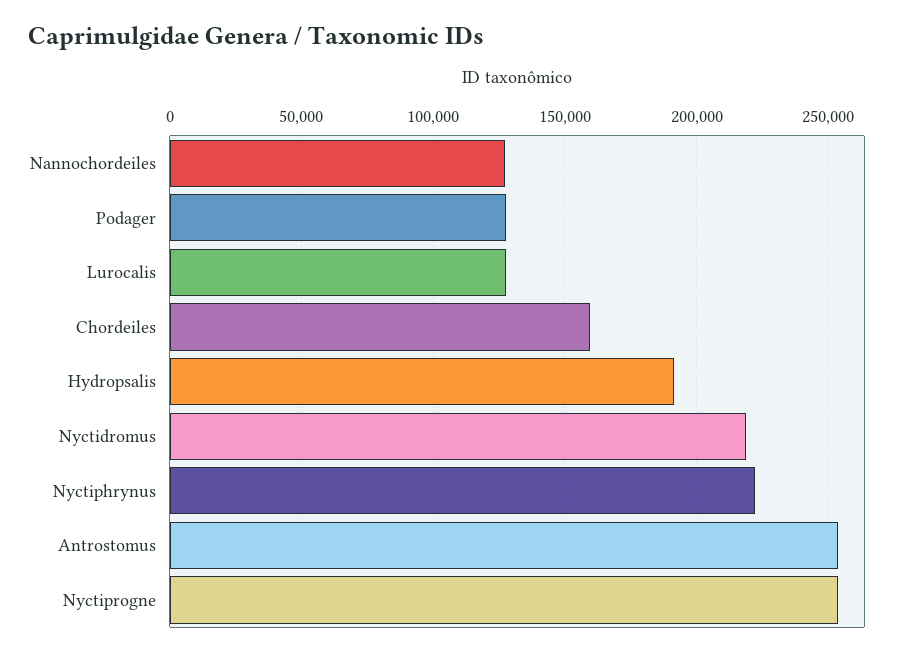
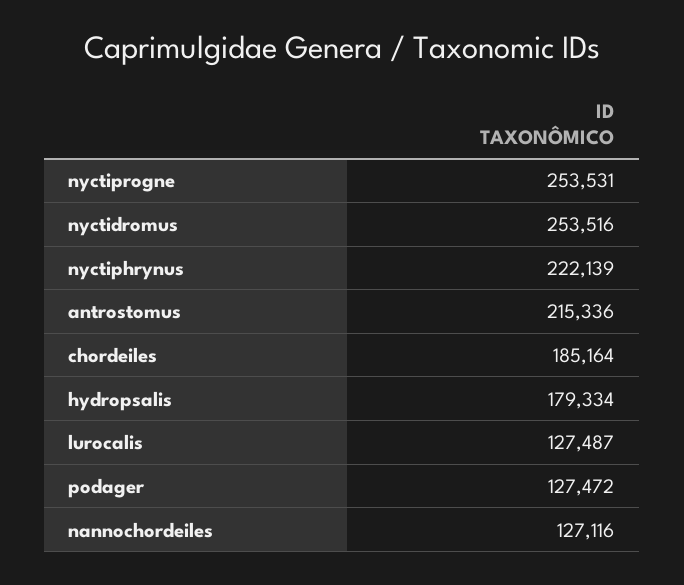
  {
    "Nannochordeiles": 127116,
    "Podager": 127472,
    "Lurocalis": 127487,
-   "Chordeiles": 160000,
+   "Chordeiles": 185164,
-   "Hydropsalis": 190000,
+   "Hydropsalis": 179334,
-   "Nyctidromus": 220000,
+   "Nyctidromus": 253516,
    "Nyctiphrynus": 222139,
-   "Antrostomus": 255000,
+   "Antrostomus": 215336,
    "Nyctiprogne": 253531
  }

